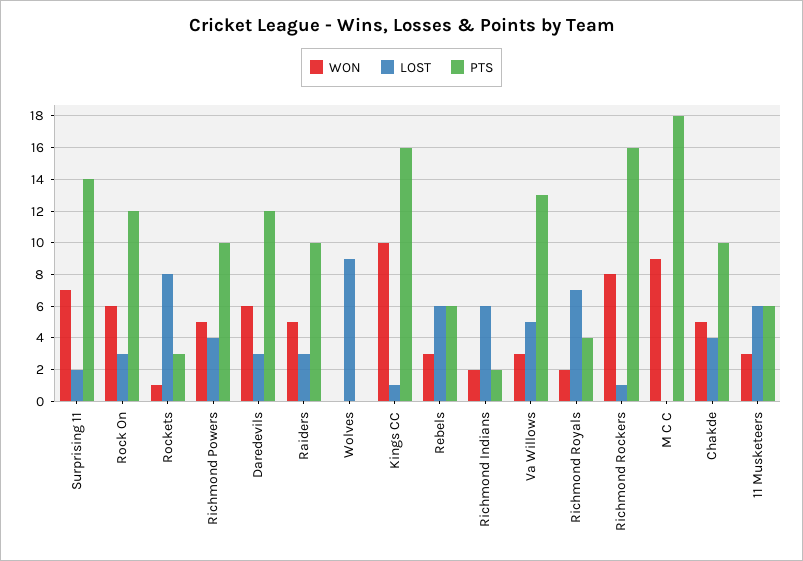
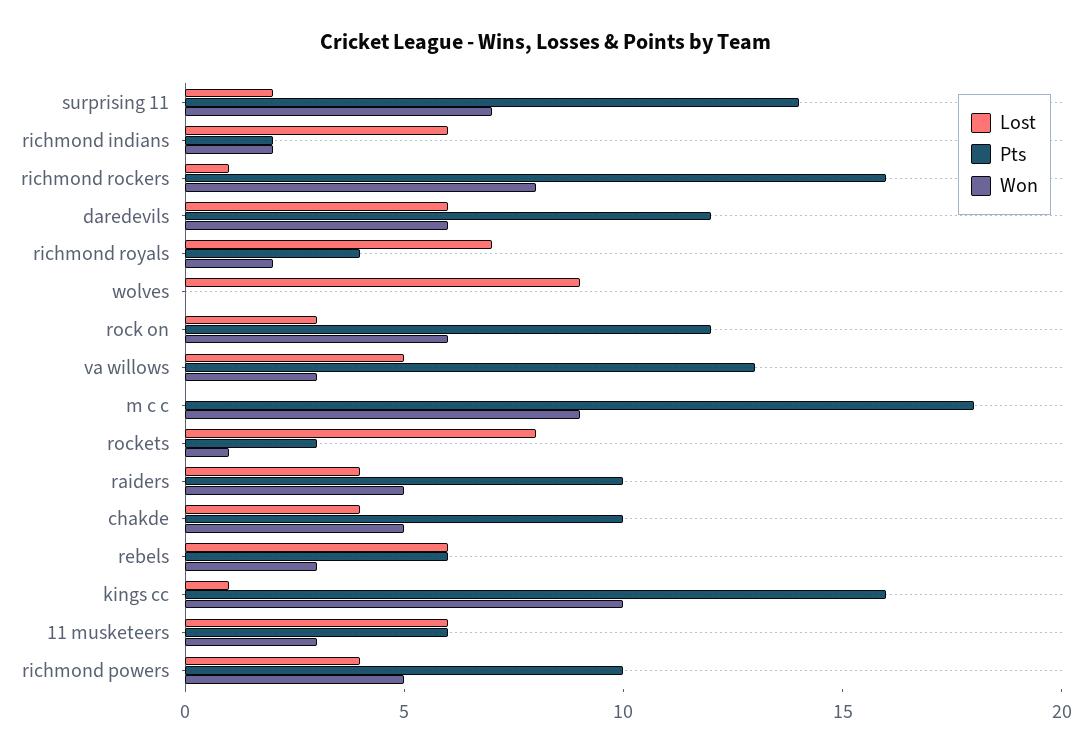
  {
    "WON": {
      "Surprising 11": 7,
      "Rock On": 6,
      "Rockets": 1,
      "Richmond Powers": 5,
      "Daredevils": 6,
      "Raiders": 5,
      "Wolves": 0,
      "Kings CC": 10,
      "Rebels": 3,
      "Richmond Indians": 2,
      "Va Willows": 3,
      "Richmond Royals": 2,
      "Richmond Rockers": 8,
      "M C C": 9,
      "Chakde": 5,
      "11 Musketeers": 3
    },
    "LOST": {
      "Surprising 11": 2,
      "Rock On": 3,
      "Rockets": 8,
      "Richmond Powers": 4,
-     "Daredevils": 3,
+     "Daredevils": 6,
-     "Raiders": 3,
+     "Raiders": 4,
      "Wolves": 9,
      "Kings CC": 1,
      "Rebels": 6,
      "Richmond Indians": 6,
      "Va Willows": 5,
      "Richmond Royals": 7,
      "Richmond Rockers": 1,
      "M C C": 0,
      "Chakde": 4,
      "11 Musketeers": 6
    },
    "PTS": {
      "Surprising 11": 14,
      "Rock On": 12,
      "Rockets": 3,
      "Richmond Powers": 10,
      "Daredevils": 12,
      "Raiders": 10,
      "Wolves": 0,
      "Kings CC": 16,
      "Rebels": 6,
      "Richmond Indians": 2,
      "Va Willows": 13,
      "Richmond Royals": 4,
      "Richmond Rockers": 16,
      "M C C": 18,
      "Chakde": 10,
      "11 Musketeers": 6
    }
  }

